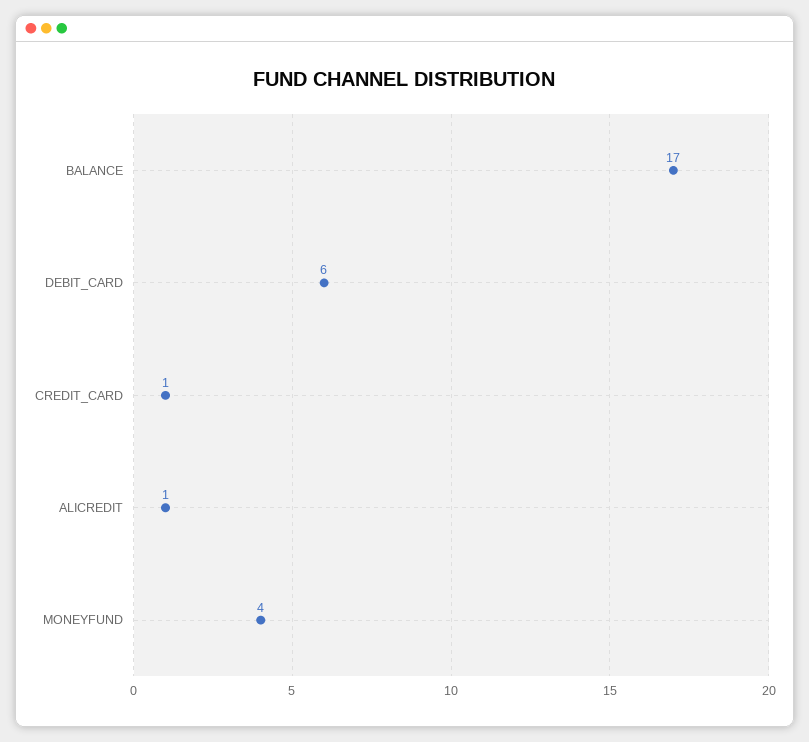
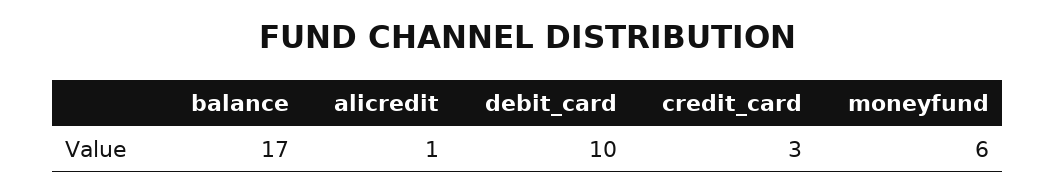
  {
    "BALANCE": 17,
-   "DEBIT_CARD": 6,
+   "DEBIT_CARD": 10,
-   "CREDIT_CARD": 1,
+   "CREDIT_CARD": 3,
    "ALICREDIT": 1,
-   "MONEYFUND": 4
+   "MONEYFUND": 6
  }

